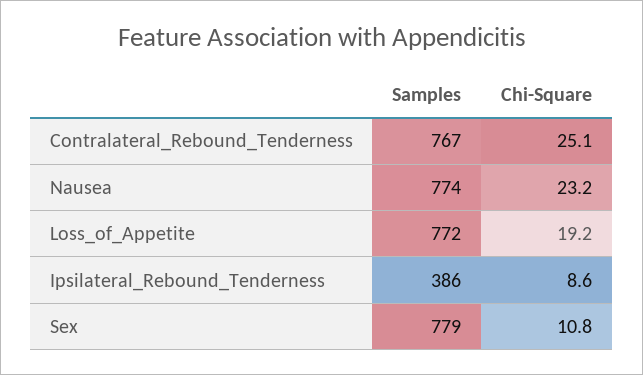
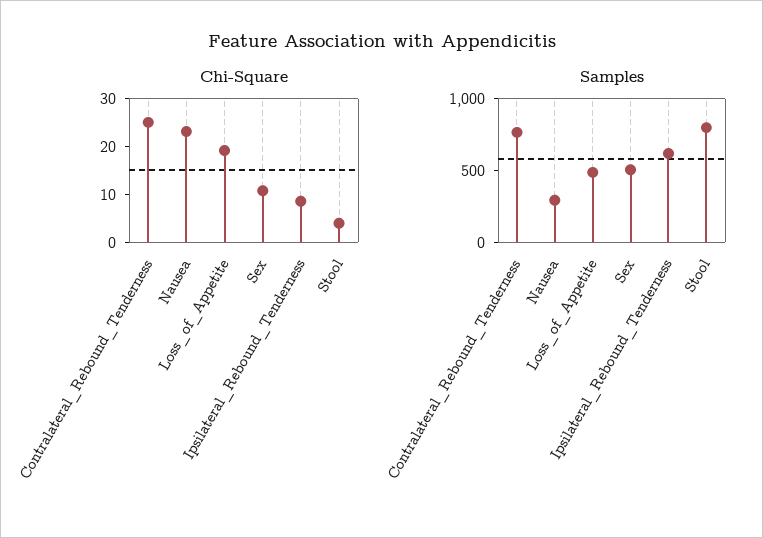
  {
    "Samples": {
      "Contralateral_Rebound_Tenderness": 767,
-     "Nausea": 774,
+     "Nausea": 300,
-     "Loss_of_Appetite": 772,
+     "Loss_of_Appetite": 500,
-     "Ipsilateral_Rebound_Tenderness": 386,
+     "Ipsilateral_Rebound_Tenderness": 600,
-     "Sex": 779
+     "Sex": 500,
+     "Stool": 800
    },
    "Chi-Square": {
      "Contralateral_Rebound_Tenderness": 25.1,
      "Nausea": 23.2,
      "Loss_of_Appetite": 19.2,
      "Ipsilateral_Rebound_Tenderness": 8.6,
-     "Sex": 10.8
+     "Sex": 10.8,
+     "Stool": 4
    }
  }

